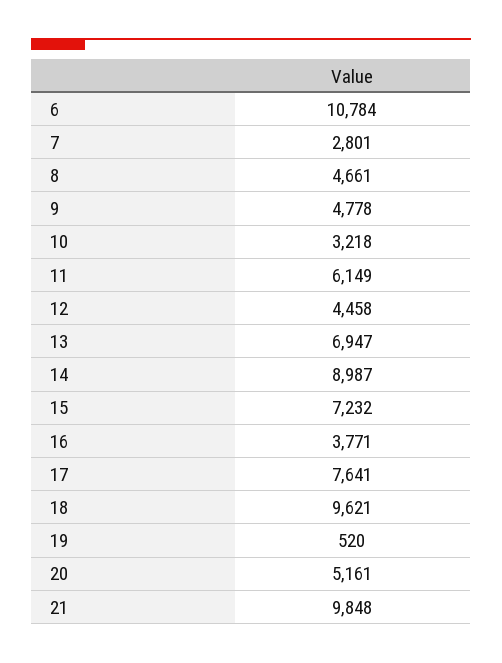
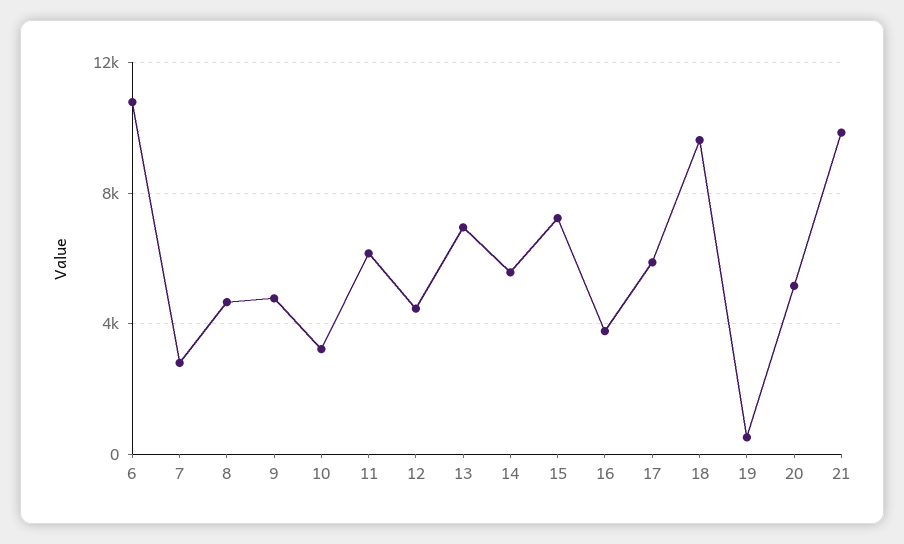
  {
    "6": 10784,
    "7": 2801,
    "8": 4661,
    "9": 4778,
    "10": 3218,
    "11": 6149,
    "12": 4458,
    "13": 6947,
-   "14": 8987,
+   "14": 5500,
    "15": 7232,
    "16": 3771,
-   "17": 7641,
+   "17": 6000,
    "18": 9621,
    "19": 520,
    "20": 5161,
    "21": 9848
  }

